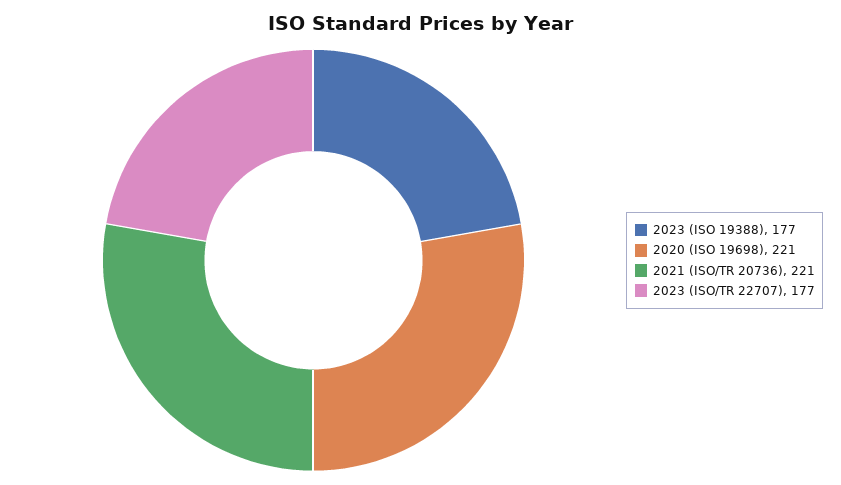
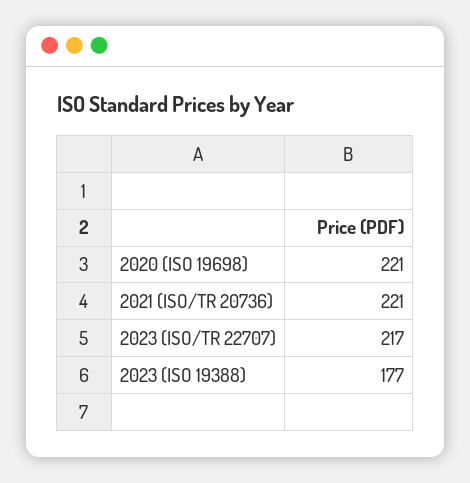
  {
    "2023 (ISO 19388)": 177,
    "2020 (ISO 19698)": 221,
    "2021 (ISO/TR 20736)": 221,
-   "2023 (ISO/TR 22707)": 177
+   "2023 (ISO/TR 22707)": 217
  }

